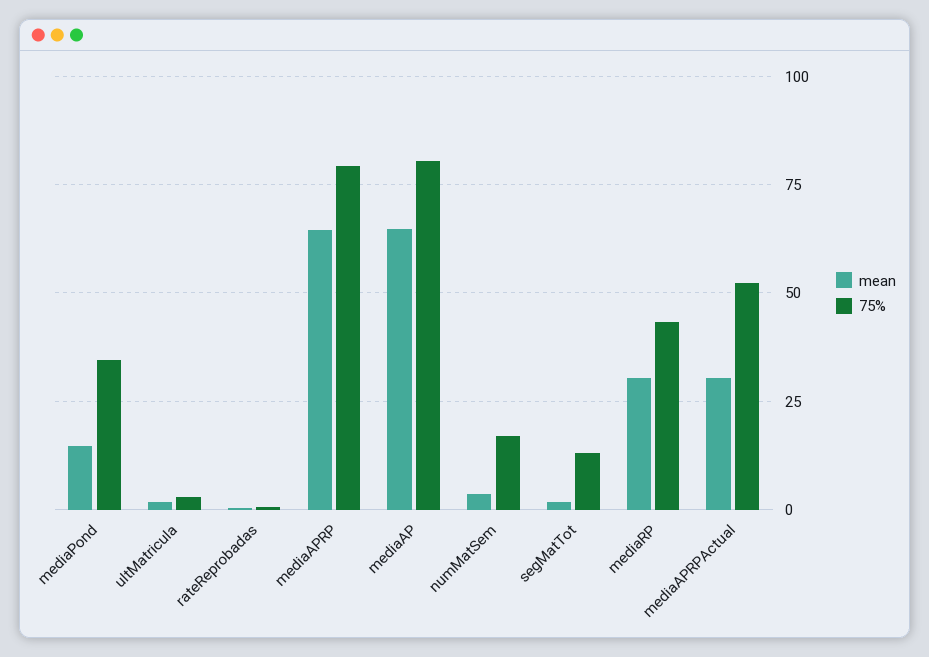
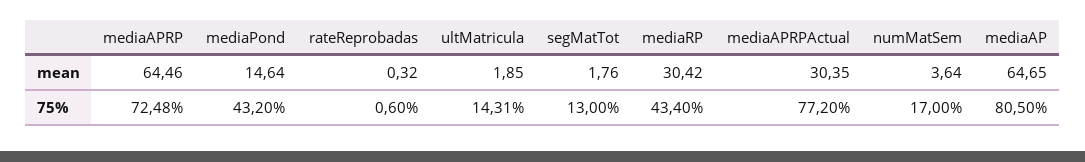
  {
    "mean": {
      "mediaPond": 14.64,
      "ultMatricula": 1.85,
      "rateReprobadas": 0.32,
      "mediaAPRP": 64.46,
      "mediaAP": 64.65,
      "numMatSem": 3.64,
      "segMatTot": 1.76,
      "mediaRP": 30.42,
      "mediaAPRPActual": 30.35
    },
    "75%": {
-     "mediaPond": 35,
+     "mediaPond": 43.2,
-     "ultMatricula": 2.5,
+     "ultMatricula": 14.31,
      "rateReprobadas": 0.6,
-     "mediaAPRP": 80,
+     "mediaAPRP": 72.48,
      "mediaAP": 80.5,
      "numMatSem": 17,
      "segMatTot": 13,
      "mediaRP": 43.4,
-     "mediaAPRPActual": 52.5
+     "mediaAPRPActual": 77.2
    }
  }

